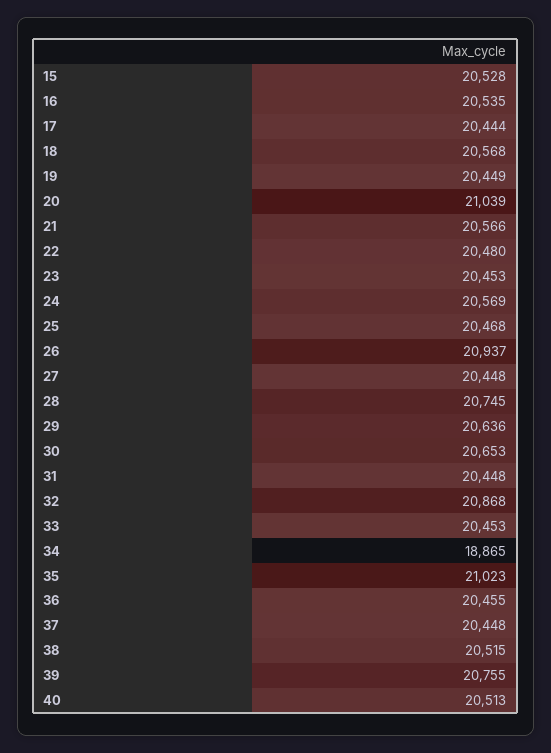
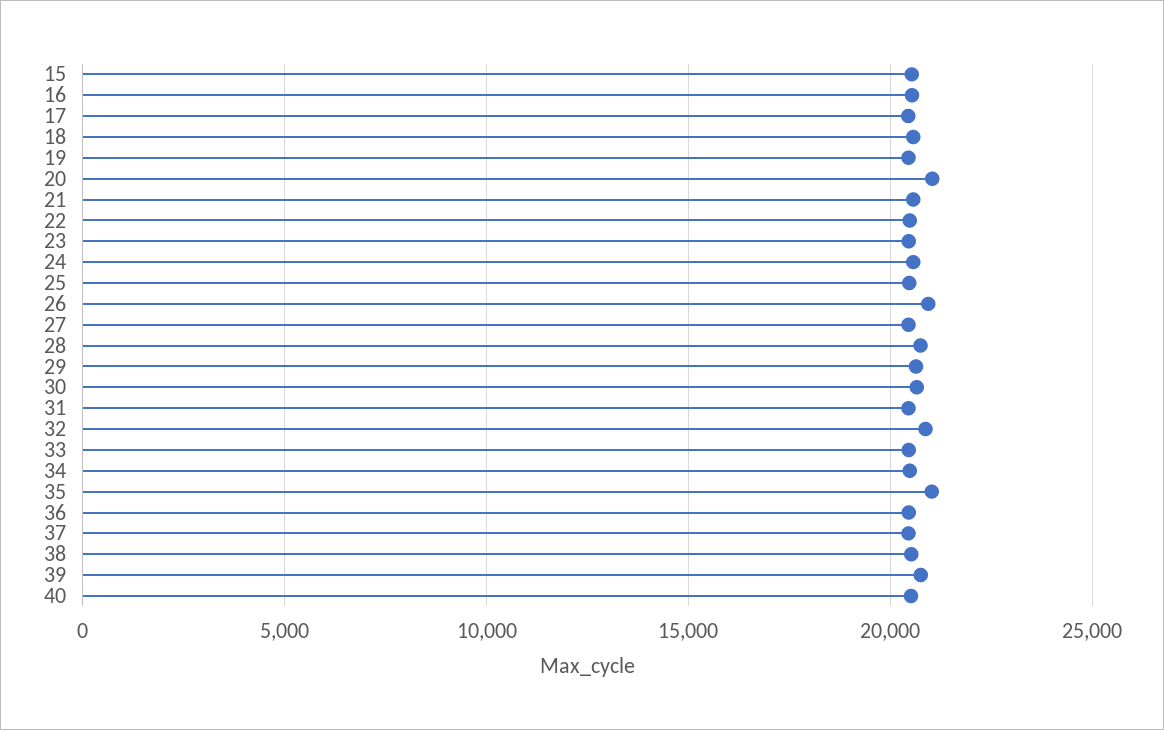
  {
    "15": 20528,
    "16": 20535,
    "17": 20444,
    "18": 20568,
    "19": 20449,
    "20": 21039,
    "21": 20566,
    "22": 20480,
    "23": 20453,
    "24": 20569,
    "25": 20468,
    "26": 20937,
    "27": 20448,
    "28": 20745,
    "29": 20636,
    "30": 20653,
    "31": 20448,
    "32": 20868,
    "33": 20453,
-   "34": 18865,
+   "34": 20500,
    "35": 21023,
    "36": 20455,
    "37": 20448,
    "38": 20515,
    "39": 20755,
    "40": 20513
  }

